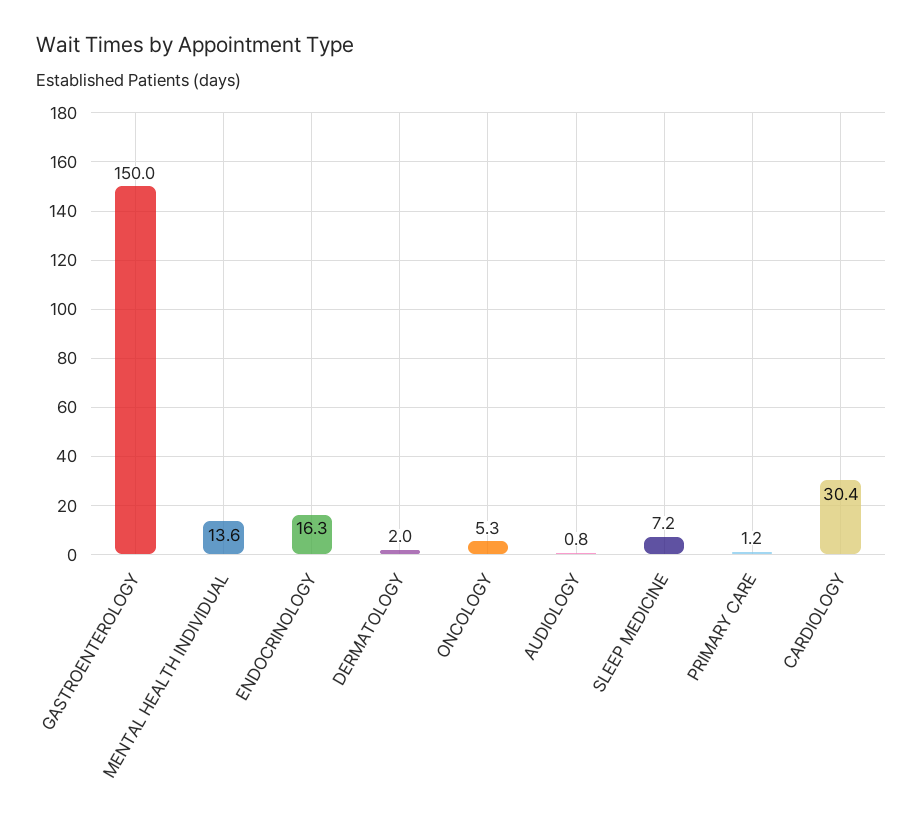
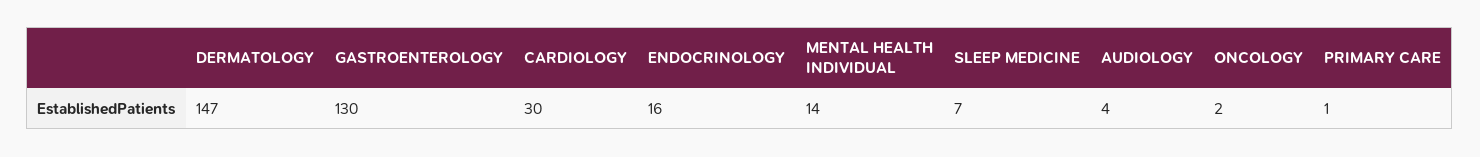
  {
-   "GASTROENTEROLOGY": 150,
+   "GASTROENTEROLOGY": 130,
    "MENTAL HEALTH INDIVIDUAL": 13.6,
    "ENDOCRINOLOGY": 16.3,
-   "DERMATOLOGY": 2,
+   "DERMATOLOGY": 147,
-   "ONCOLOGY": 5.3,
+   "ONCOLOGY": 2,
-   "AUDIOLOGY": 0.8,
+   "AUDIOLOGY": 4,
    "SLEEP MEDICINE": 7.2,
    "PRIMARY CARE": 1.2,
    "CARDIOLOGY": 30.4
  }

